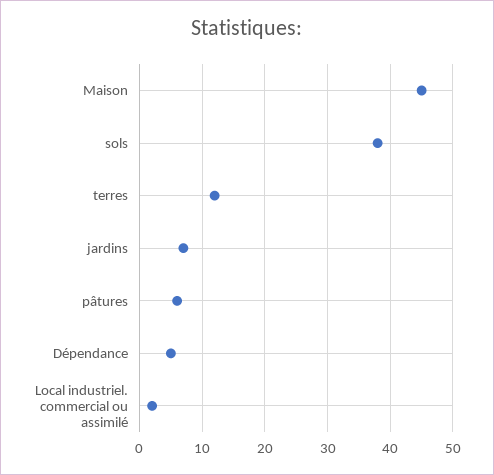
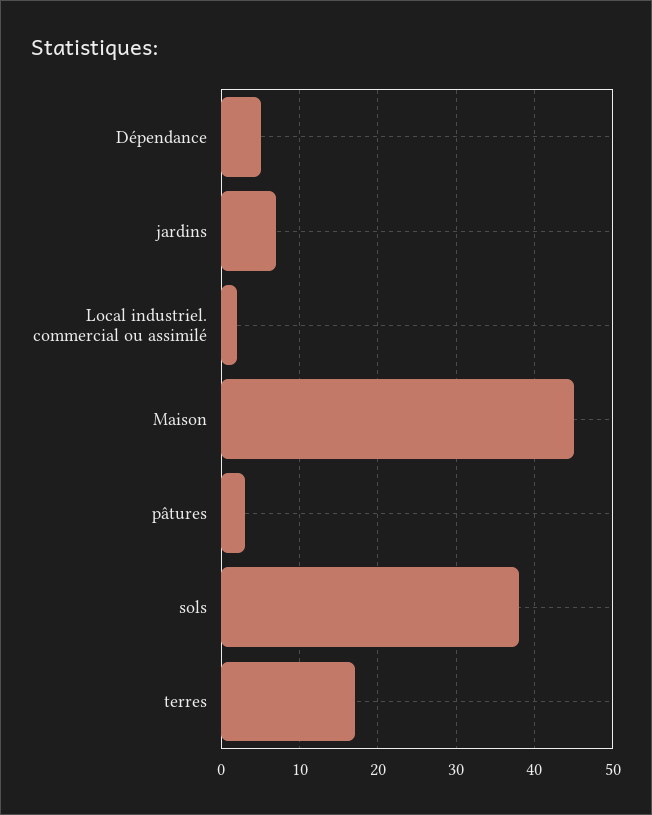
  {
    "Maison": 45,
    "sols": 38,
-   "terres": 12,
+   "terres": 17,
    "jardins": 7,
-   "pâtures": 6,
+   "pâtures": 3,
    "Dépendance": 5,
    "Local industriel. commercial ou assimilé": 2
  }

